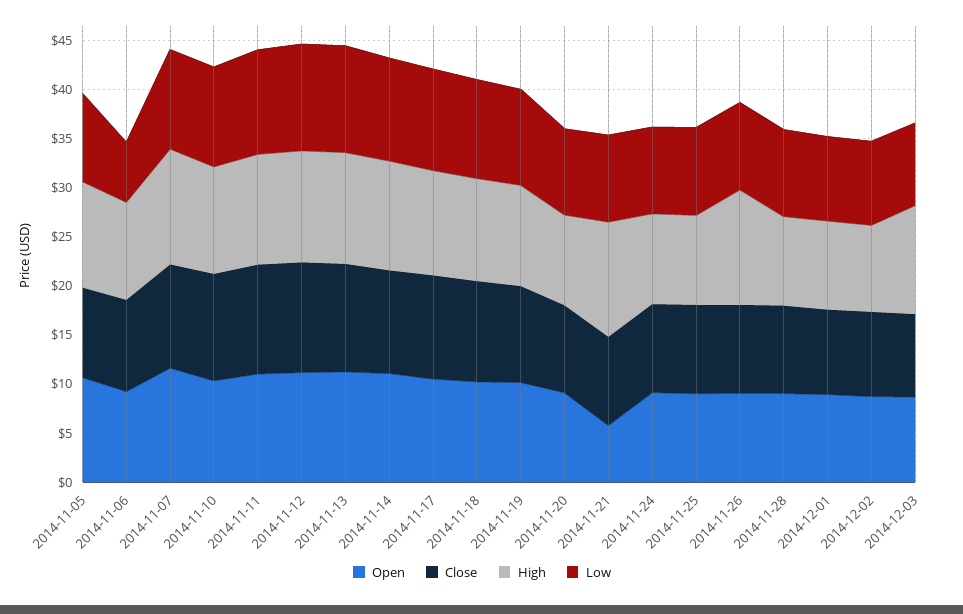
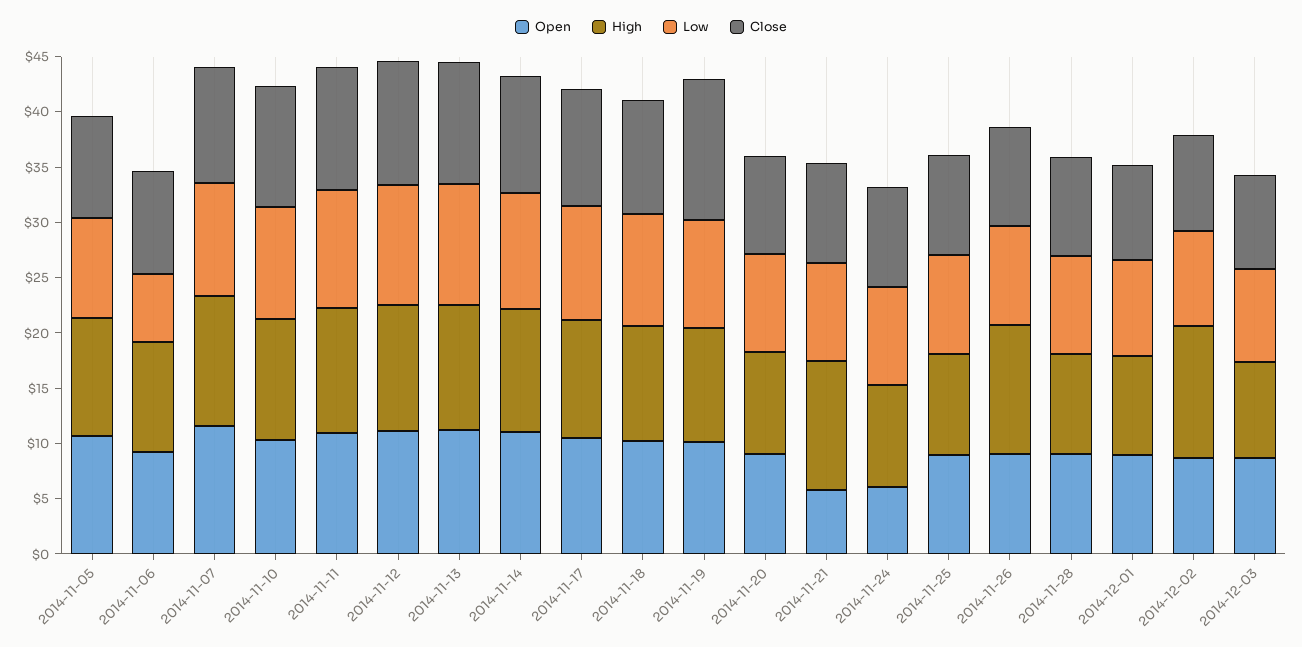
  {
    "Open": {
      "2014-11-05": 11,
      "2014-11-06": 9,
      "2014-11-07": 12,
      "2014-11-10": 10,
      "2014-11-11": 11,
      "2014-11-12": 11,
      "2014-11-13": 11,
      "2014-11-14": 11,
      "2014-11-17": 10,
      "2014-11-18": 10,
      "2014-11-19": 10,
      "2014-11-20": 9,
      "2014-11-21": 6,
-     "2014-11-24": 9,
+     "2014-11-24": 6,
      "2014-11-25": 9,
      "2014-11-26": 9,
      "2014-11-28": 9,
      "2014-12-01": 9,
      "2014-12-02": 9,
      "2014-12-03": 9
    },
    "Close": {
      "2014-11-05": 9,
      "2014-11-06": 9,
      "2014-11-07": 11,
      "2014-11-10": 11,
      "2014-11-11": 11,
      "2014-11-12": 11,
      "2014-11-13": 11,
      "2014-11-14": 11,
      "2014-11-17": 11,
      "2014-11-18": 10,
-     "2014-11-19": 10,
+     "2014-11-19": 13,
      "2014-11-20": 9,
      "2014-11-21": 9,
      "2014-11-24": 9,
      "2014-11-25": 9,
      "2014-11-26": 9,
      "2014-11-28": 9,
      "2014-12-01": 9,
      "2014-12-02": 9,
      "2014-12-03": 8
    },
    "High": {
      "2014-11-05": 11,
      "2014-11-06": 10,
      "2014-11-07": 12,
      "2014-11-10": 11,
      "2014-11-11": 11,
      "2014-11-12": 11,
      "2014-11-13": 11,
      "2014-11-14": 11,
      "2014-11-17": 11,
      "2014-11-18": 10,
      "2014-11-19": 10,
      "2014-11-20": 9,
      "2014-11-21": 12,
      "2014-11-24": 9,
      "2014-11-25": 9,
      "2014-11-26": 12,
      "2014-11-28": 9,
      "2014-12-01": 9,
-     "2014-12-02": 9,
+     "2014-12-02": 12,
-     "2014-12-03": 11
+     "2014-12-03": 9
    },
    "Low": {
      "2014-11-05": 9,
      "2014-11-06": 6,
      "2014-11-07": 10,
      "2014-11-10": 10,
      "2014-11-11": 11,
      "2014-11-12": 11,
      "2014-11-13": 11,
      "2014-11-14": 11,
      "2014-11-17": 10,
      "2014-11-18": 10,
      "2014-11-19": 10,
      "2014-11-20": 9,
      "2014-11-21": 9,
      "2014-11-24": 9,
      "2014-11-25": 9,
      "2014-11-26": 9,
      "2014-11-28": 9,
      "2014-12-01": 9,
      "2014-12-02": 9,
      "2014-12-03": 8
    }
  }

